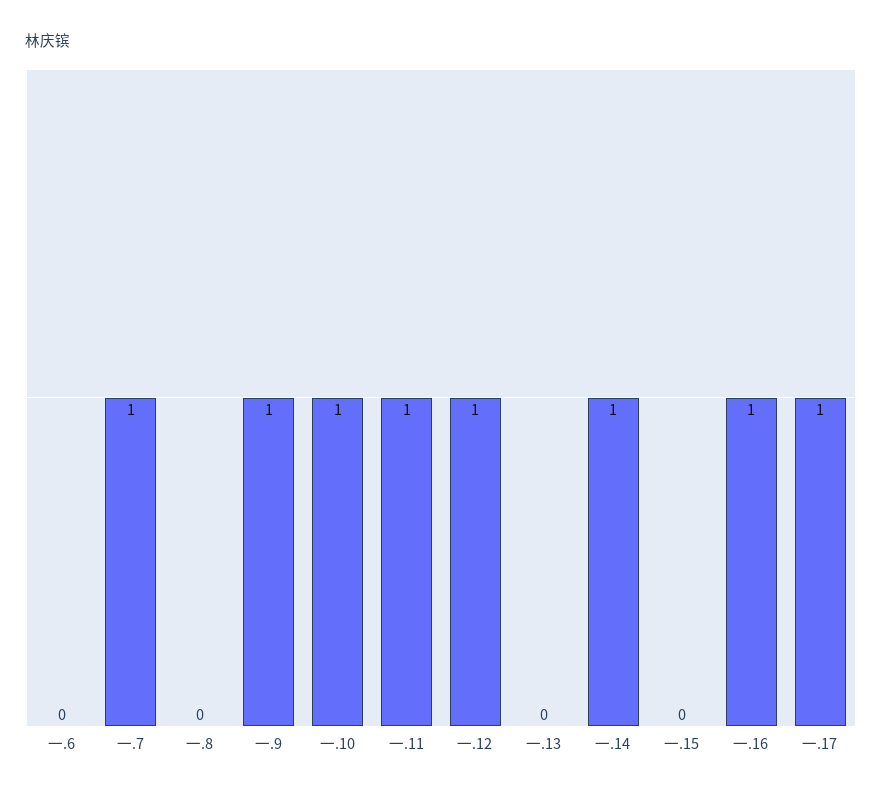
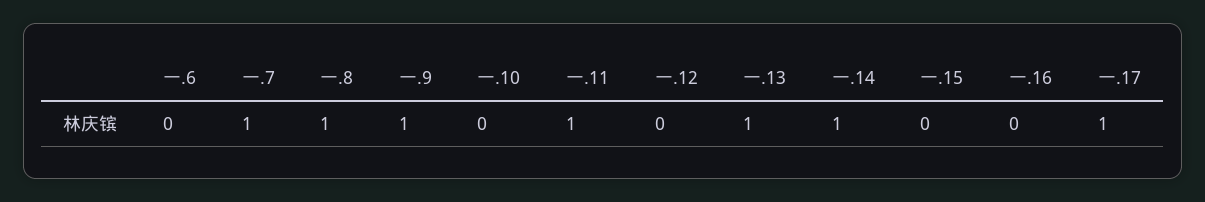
  {
    "一.6": 0,
    "一.7": 1,
-   "一.8": 0,
+   "一.8": 1,
    "一.9": 1,
-   "一.10": 1,
+   "一.10": 0,
    "一.11": 1,
-   "一.12": 1,
+   "一.12": 0,
-   "一.13": 0,
+   "一.13": 1,
    "一.14": 1,
    "一.15": 0,
-   "一.16": 1,
+   "一.16": 0,
    "一.17": 1
  }

